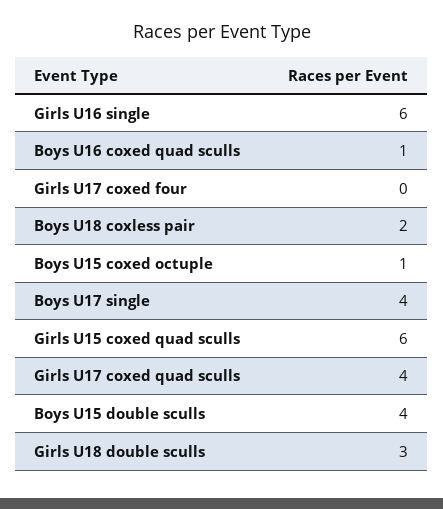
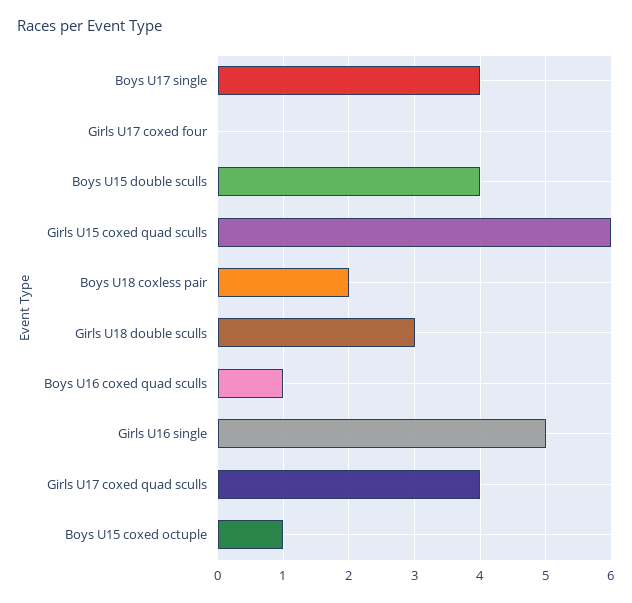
  {
-   "Girls U16 single": 6,
+   "Girls U16 single": 5,
    "Boys U16 coxed quad sculls": 1,
    "Girls U17 coxed four": 0,
    "Boys U18 coxless pair": 2,
    "Boys U15 coxed octuple": 1,
    "Boys U17 single": 4,
    "Girls U15 coxed quad sculls": 6,
    "Girls U17 coxed quad sculls": 4,
    "Boys U15 double sculls": 4,
    "Girls U18 double sculls": 3
  }

